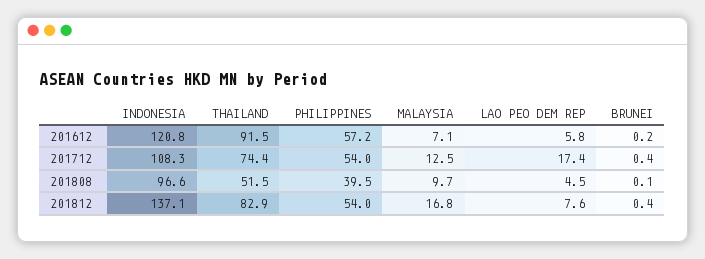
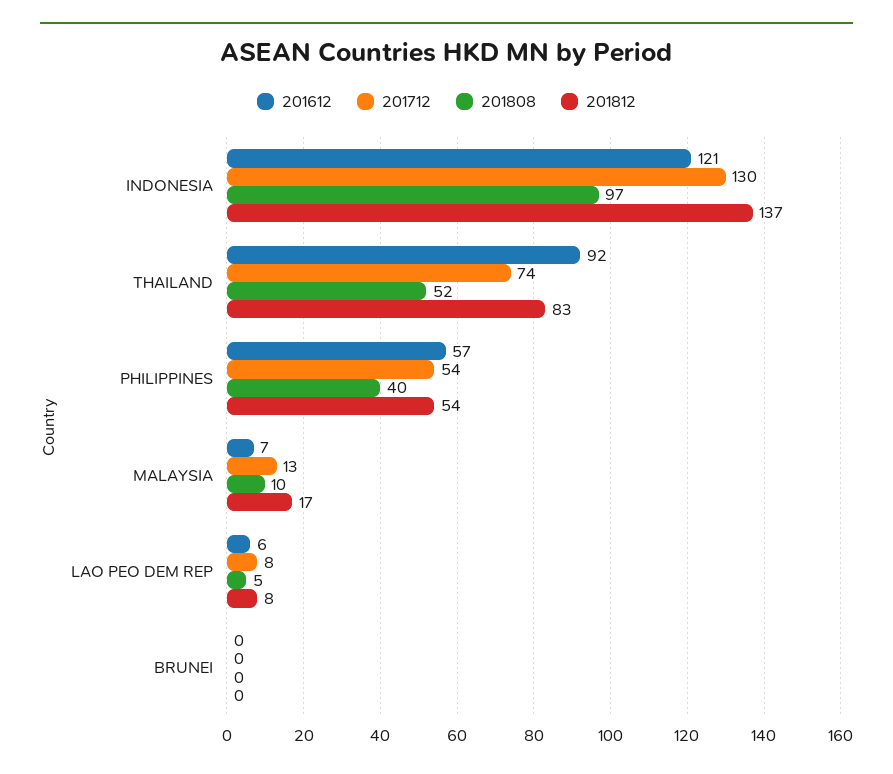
  {
    "201612": {
      "INDONESIA": 120.8,
      "THAILAND": 91.5,
      "PHILIPPINES": 57.2,
      "MALAYSIA": 7.1,
      "LAO PEO DEM REP": 5.8,
      "BRUNEI": 0.2
    },
    "201712": {
-     "INDONESIA": 108.3,
+     "INDONESIA": 130,
      "THAILAND": 74.4,
      "PHILIPPINES": 54,
      "MALAYSIA": 12.5,
-     "LAO PEO DEM REP": 17.4,
+     "LAO PEO DEM REP": 8,
      "BRUNEI": 0.4
    },
    "201808": {
      "INDONESIA": 96.6,
      "THAILAND": 51.5,
      "PHILIPPINES": 39.5,
      "MALAYSIA": 9.7,
      "LAO PEO DEM REP": 4.5,
      "BRUNEI": 0.1
    },
    "201812": {
      "INDONESIA": 137.1,
      "THAILAND": 82.9,
      "PHILIPPINES": 54,
      "MALAYSIA": 16.8,
      "LAO PEO DEM REP": 7.6,
      "BRUNEI": 0.4
    }
  }

